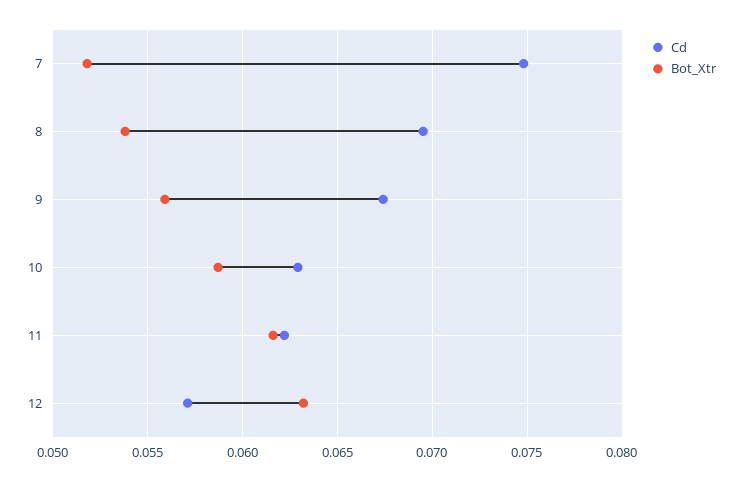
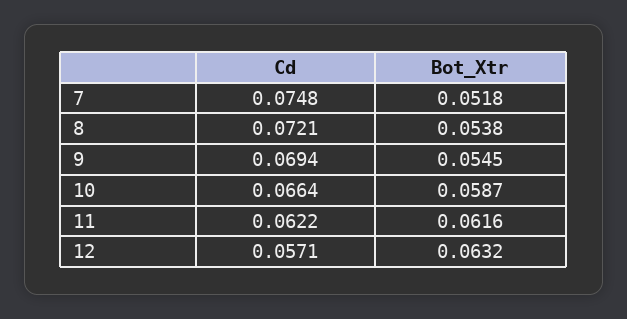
  {
    "Cd": {
      "7": 0.0748,
-     "8": 0.0695,
+     "8": 0.0721,
-     "9": 0.0675,
+     "9": 0.0694,
-     "10": 0.063,
+     "10": 0.0664,
      "11": 0.0622,
      "12": 0.0571
    },
    "Bot_Xtr": {
      "7": 0.0518,
      "8": 0.0538,
-     "9": 0.056,
+     "9": 0.0545,
      "10": 0.0587,
      "11": 0.0616,
      "12": 0.0632
    }
  }

